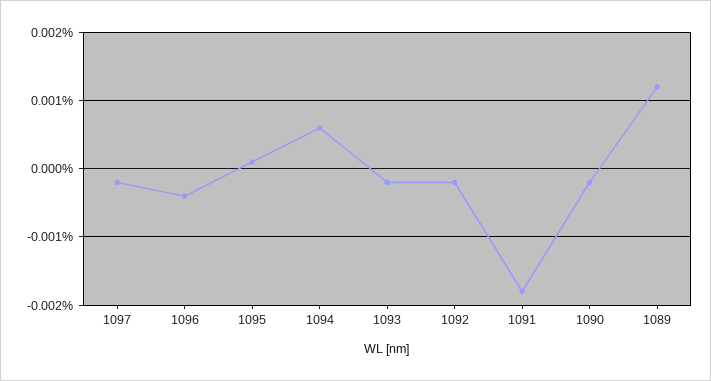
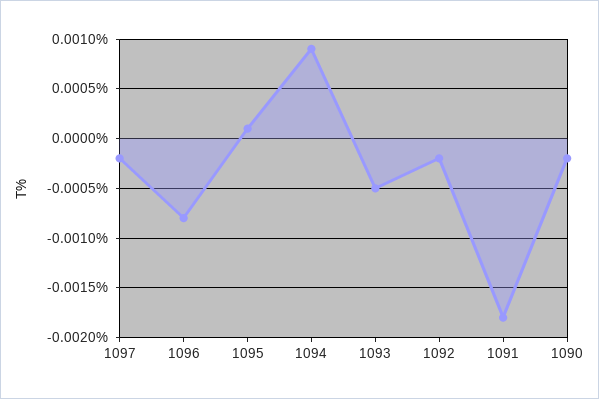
  {
    "1097": -0.0002,
-   "1096": -0.0004,
+   "1096": -0.0008,
    "1095": 0.0001,
-   "1094": 0.0006,
+   "1094": 0.0009,
-   "1093": -0.0002,
+   "1093": -0.0005,
    "1092": -0.0002,
    "1091": -0.0018,
-   "1090": -0.0002,
+   "1090": -0.0002
-   "1089": 0.0012
  }

